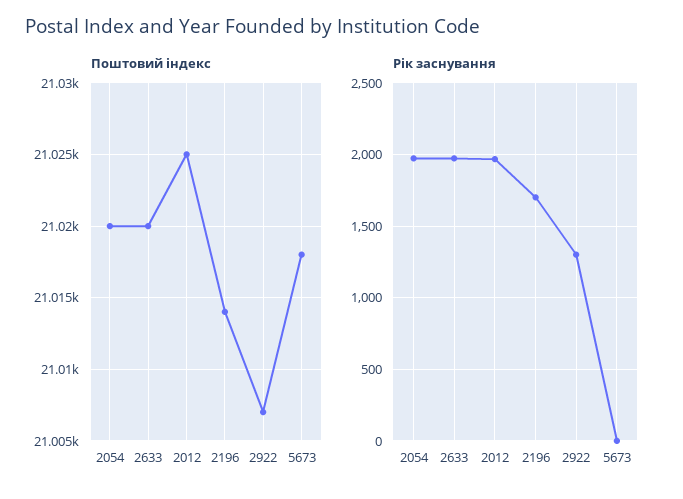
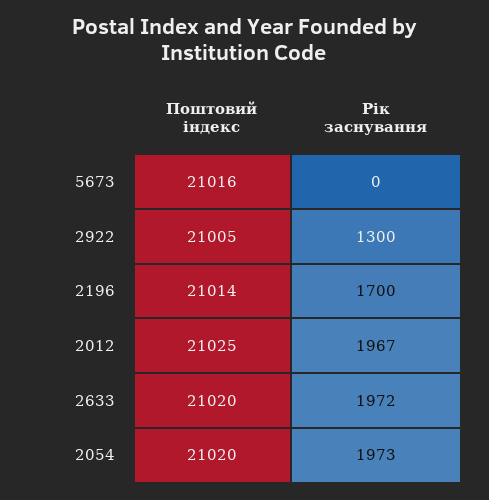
  {
    "Поштовий індекс": {
      "2054": 21020,
      "2633": 21020,
      "2012": 21025,
      "2196": 21014,
-     "2922": 21007,
+     "2922": 21005,
-     "5673": 21018
+     "5673": 21016
    },
    "Рік заснування": {
      "2054": 1973,
      "2633": 1972,
      "2012": 1967,
      "2196": 1700,
      "2922": 1300,
      "5673": 0
    }
  }

